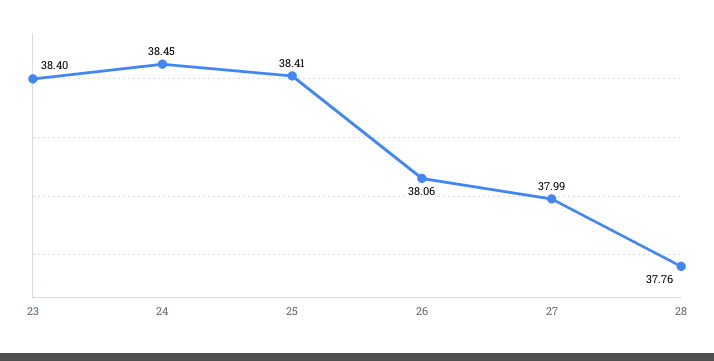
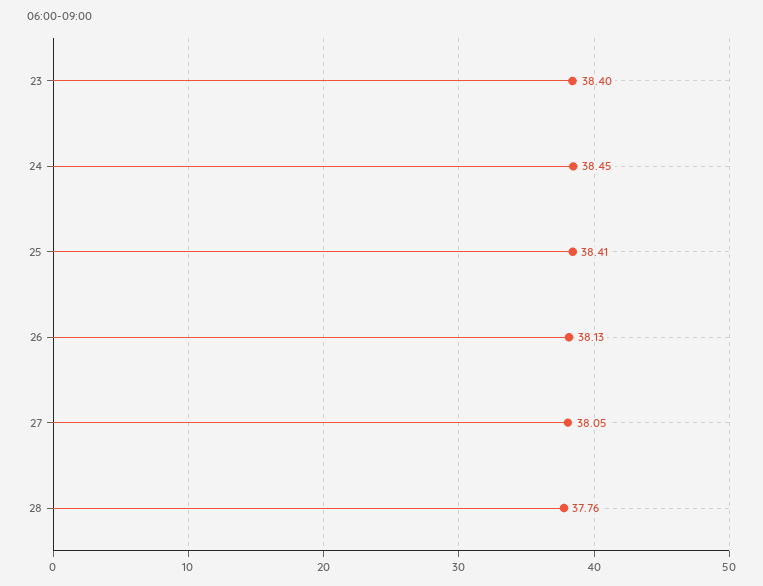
  {
    "23": 38.4,
    "24": 38.45,
    "25": 38.41,
-   "26": 38.06,
+   "26": 38.13,
-   "27": 37.99,
+   "27": 38.05,
    "28": 37.76
  }

